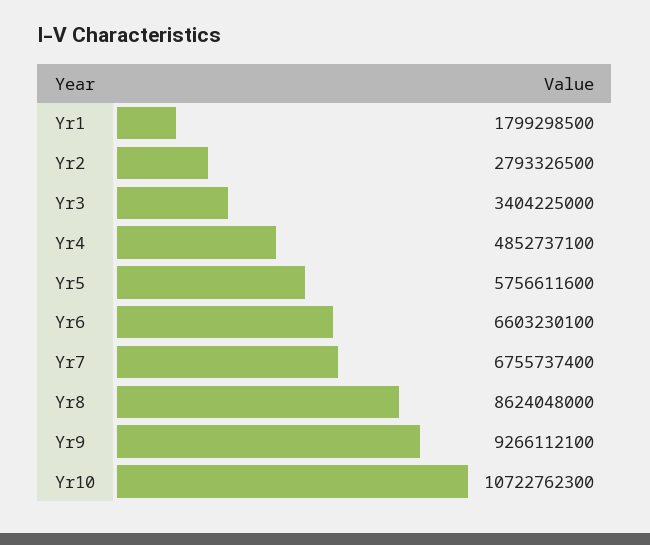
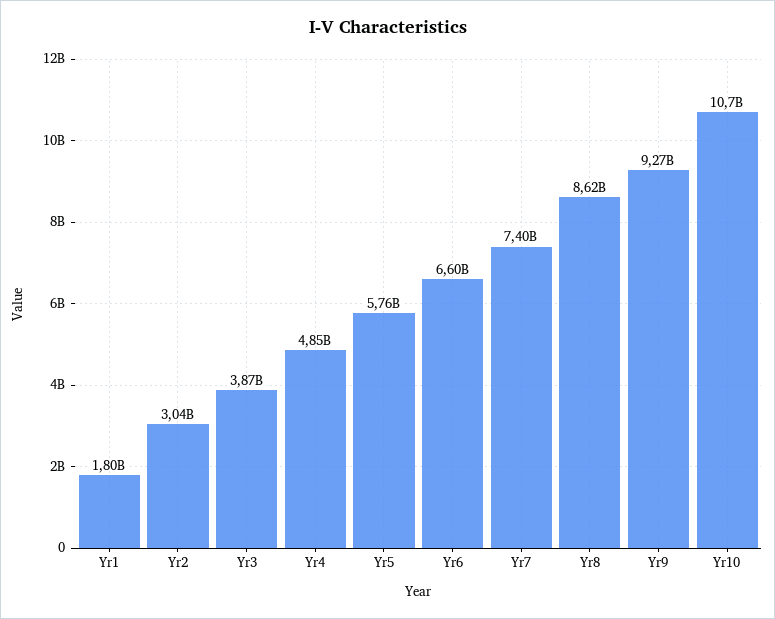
  {
    "Yr1": 1799298500,
-   "Yr2": 2793326500,
+   "Yr2": 3040000000,
-   "Yr3": 3404225000,
+   "Yr3": 3870000000,
    "Yr4": 4852737100,
    "Yr5": 5756611600,
    "Yr6": 6603230100,
-   "Yr7": 6755737400,
+   "Yr7": 7400000000,
    "Yr8": 8624048000,
    "Yr9": 9266112100,
    "Yr10": 10722762300
  }

